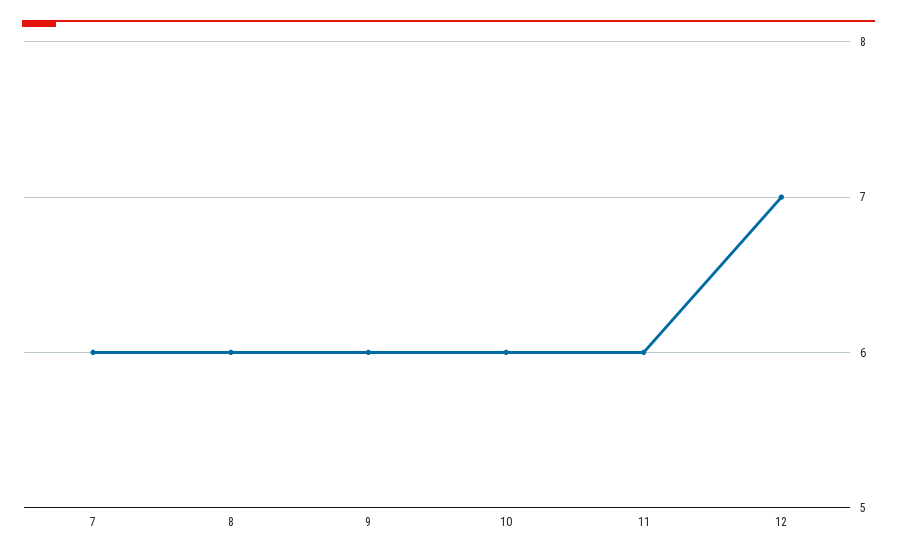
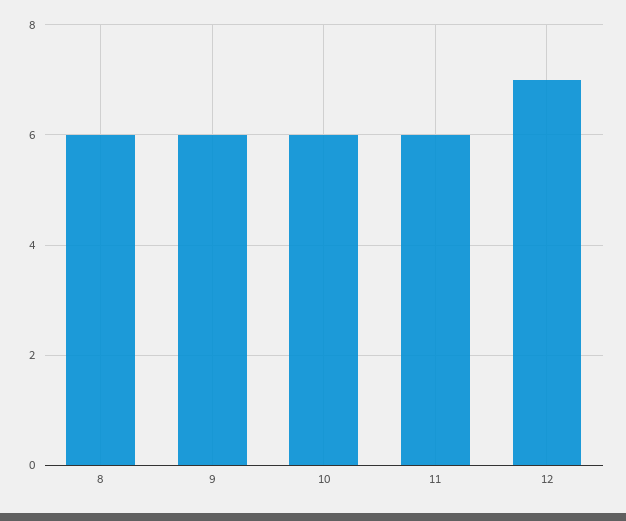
  {
-   "7": 6,
    "8": 6,
    "9": 6,
    "10": 6,
    "11": 6,
    "12": 7
  }

